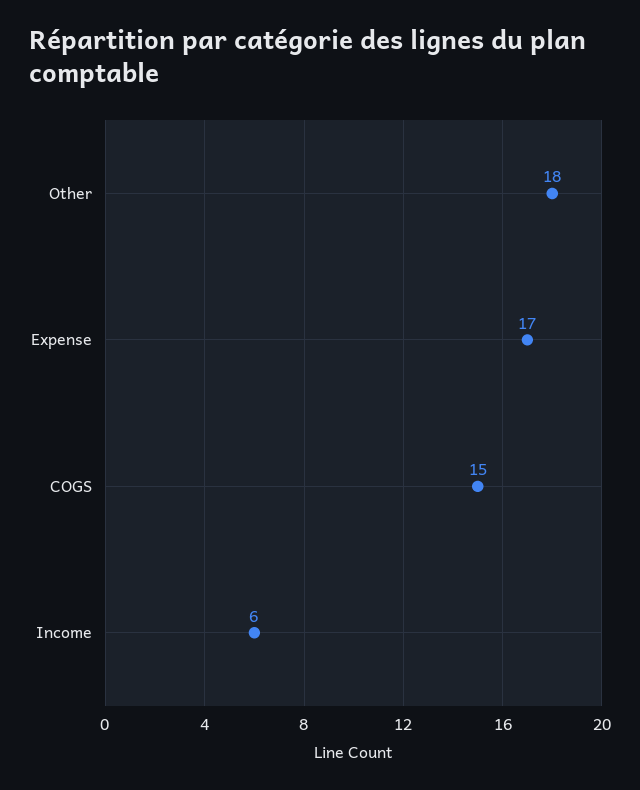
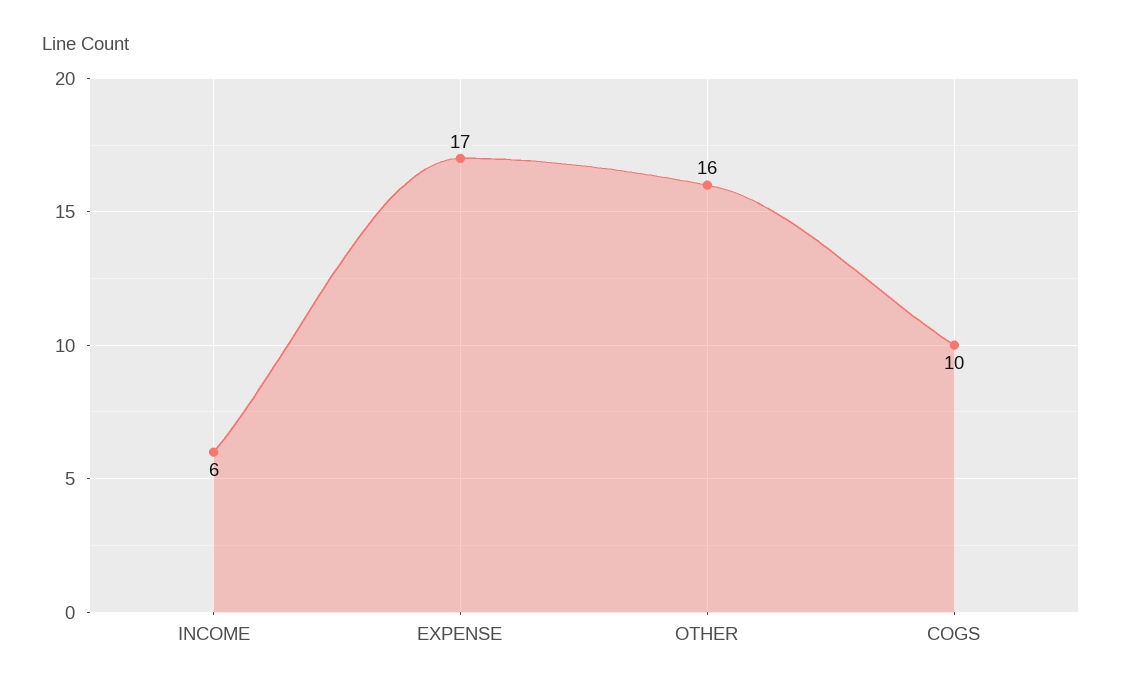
  {
-   "Other": 18,
+   "Other": 16,
    "Expense": 17,
-   "COGS": 15,
+   "COGS": 10,
    "Income": 6
  }

